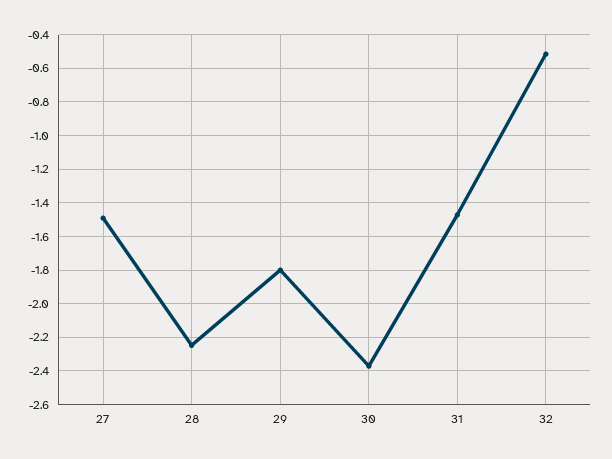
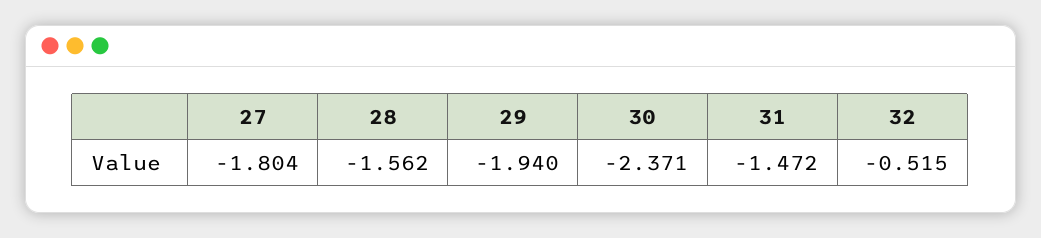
  {
-   "27": -1.5,
+   "27": -1.804,
-   "28": -2.25,
+   "28": -1.562,
-   "29": -1.8,
+   "29": -1.94,
    "30": -2.371,
    "31": -1.472,
    "32": -0.515
  }

